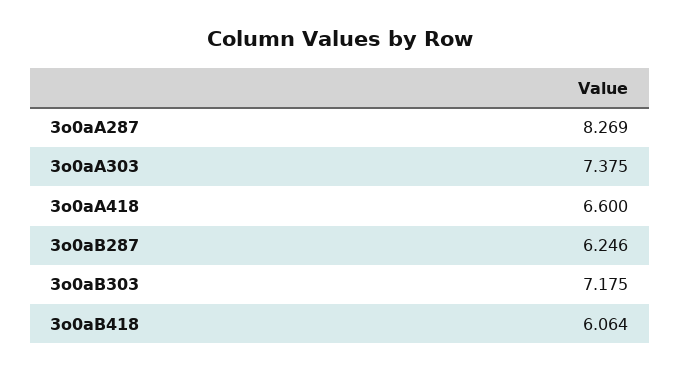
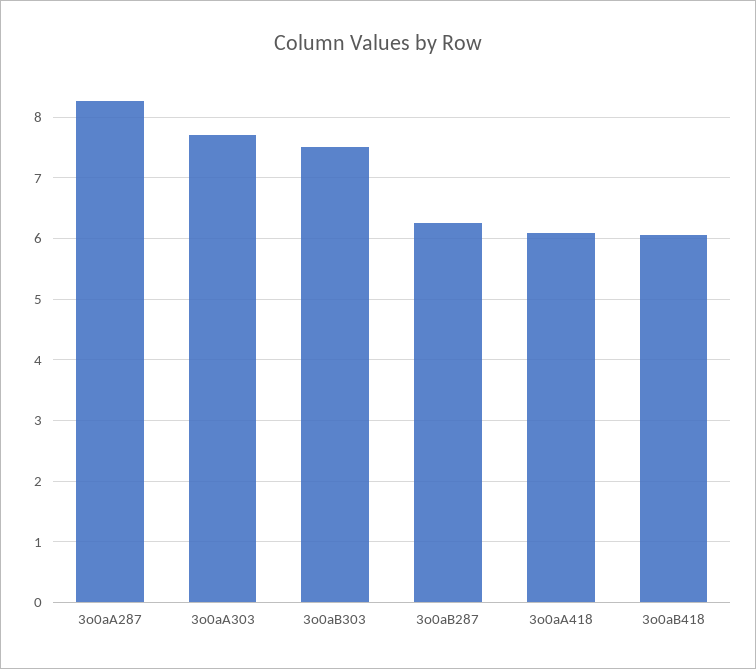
  {
    "3o0aA287": 8.269,
-   "3o0aA303": 7.375,
+   "3o0aA303": 7.7,
-   "3o0aA418": 6.6,
+   "3o0aA418": 6.1,
    "3o0aB287": 6.246,
-   "3o0aB303": 7.175,
+   "3o0aB303": 7.5,
    "3o0aB418": 6.064
  }

